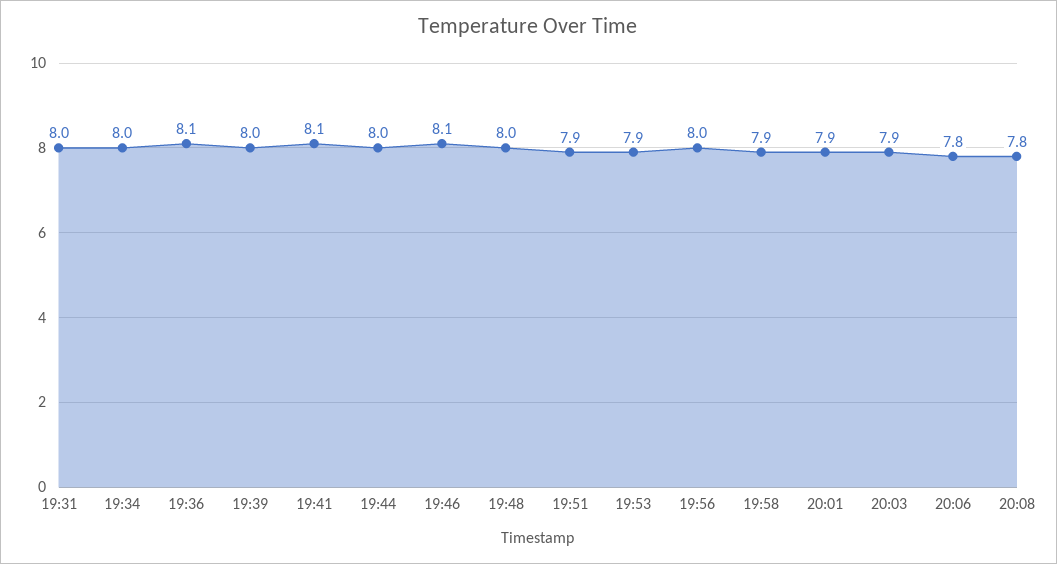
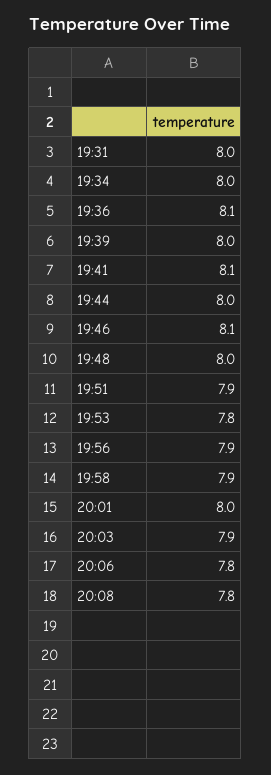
  {
    "19:31": 8,
    "19:34": 8,
    "19:36": 8.1,
    "19:39": 8,
    "19:41": 8.1,
    "19:44": 8,
    "19:46": 8.1,
    "19:48": 8,
    "19:51": 7.9,
-   "19:53": 7.9,
+   "19:53": 7.8,
-   "19:56": 8,
+   "19:56": 7.9,
    "19:58": 7.9,
-   "20:01": 7.9,
+   "20:01": 8,
    "20:03": 7.9,
    "20:06": 7.8,
    "20:08": 7.8
  }

